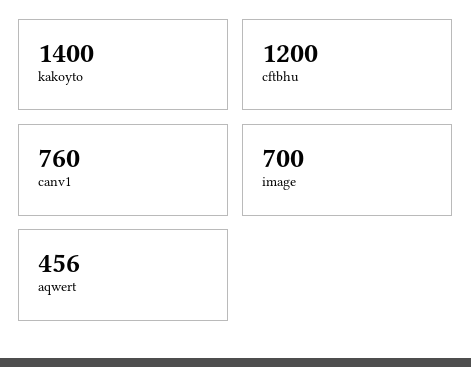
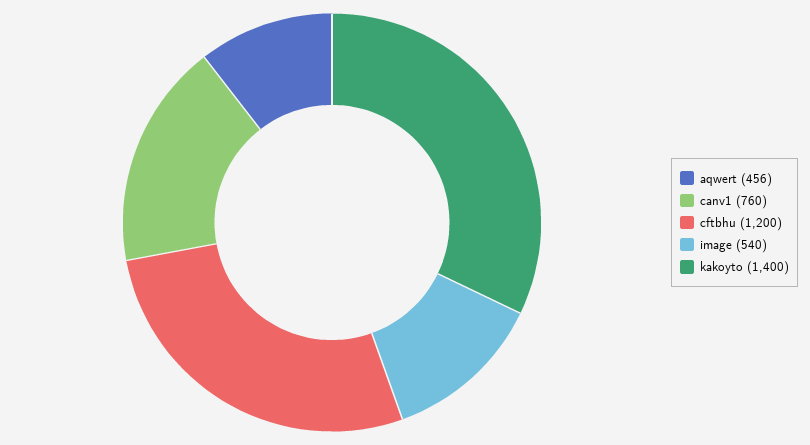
  {
    "kakoyto": 1400,
    "cftbhu": 1200,
    "canv1": 760,
-   "image": 700,
+   "image": 540,
    "aqwert": 456
  }

